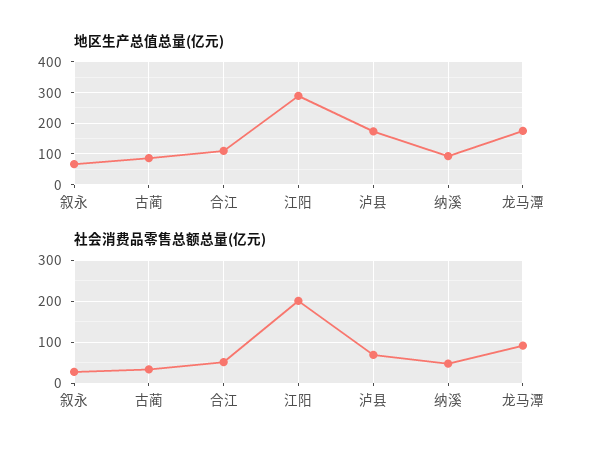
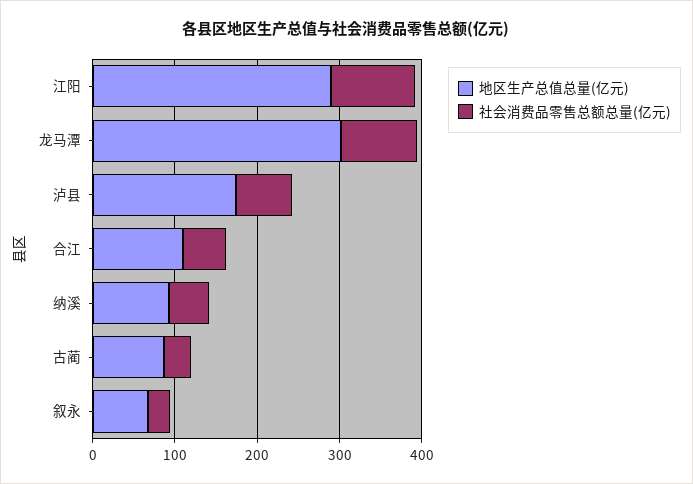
  {
    "地区生产总值总量(亿元)": {
      "叙永": 60,
      "古蔺": 80,
      "合江": 120,
      "江阳": 280,
      "泸县": 180,
      "纳溪": 100,
-     "龙马潭": 180
+     "龙马潭": 300
    },
    "社会消费品零售总额总量(亿元)": {
      "叙永": 20,
      "古蔺": 40,
      "合江": 60,
-     "江阳": 200,
+     "江阳": 100,
      "泸县": 60,
      "纳溪": 40,
      "龙马潭": 100
    }
  }

